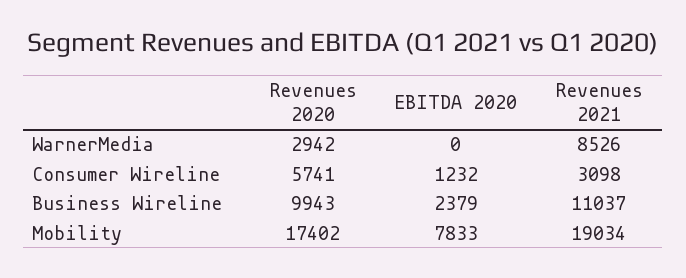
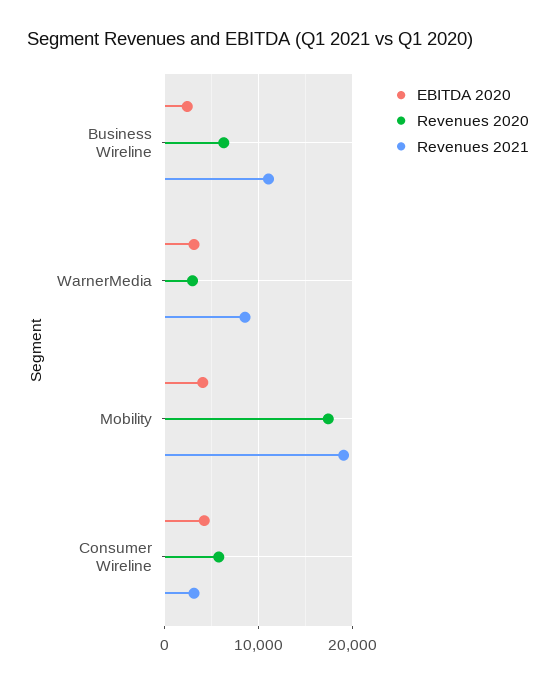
  {
    "Revenues 2020": {
      "WarnerMedia": 2942,
      "Consumer Wireline": 5741,
-     "Business Wireline": 9943,
+     "Business Wireline": 6000,
      "Mobility": 17402
    },
    "EBITDA 2020": {
-     "WarnerMedia": 0,
+     "WarnerMedia": 3000,
-     "Consumer Wireline": 1232,
+     "Consumer Wireline": 4000,
      "Business Wireline": 2379,
-     "Mobility": 7833
+     "Mobility": 4000
    },
    "Revenues 2021": {
      "WarnerMedia": 8526,
      "Consumer Wireline": 3098,
      "Business Wireline": 11037,
      "Mobility": 19034
    }
  }

